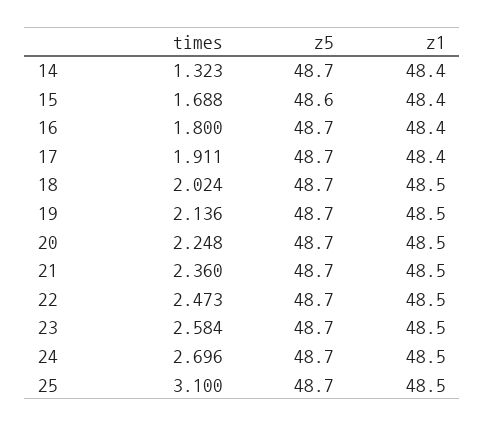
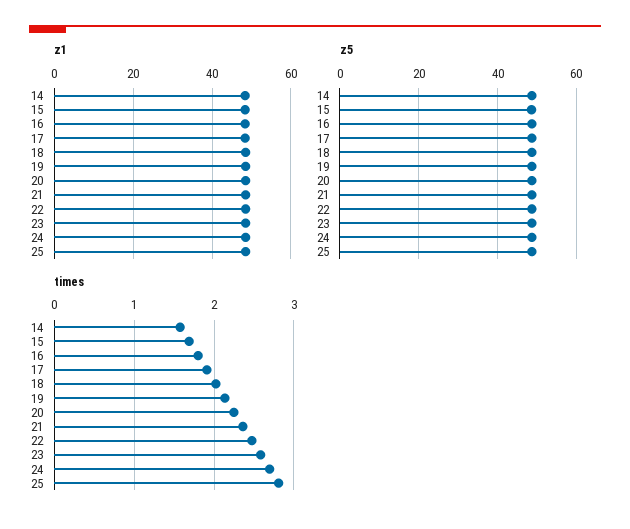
  {
    "times": {
-     "14": 1.323,
+     "14": 1.6,
      "15": 1.688,
      "16": 1.8,
      "17": 1.911,
      "18": 2.024,
      "19": 2.136,
      "20": 2.248,
      "21": 2.36,
      "22": 2.473,
      "23": 2.584,
      "24": 2.696,
-     "25": 3.1
+     "25": 2.8
    },
    "z5": {
      "14": 48.7,
      "15": 48.6,
      "16": 48.7,
      "17": 48.7,
      "18": 48.7,
      "19": 48.7,
      "20": 48.7,
      "21": 48.7,
      "22": 48.7,
      "23": 48.7,
      "24": 48.7,
      "25": 48.7
    },
    "z1": {
      "14": 48.4,
      "15": 48.4,
      "16": 48.4,
      "17": 48.4,
      "18": 48.5,
      "19": 48.5,
      "20": 48.5,
      "21": 48.5,
      "22": 48.5,
      "23": 48.5,
      "24": 48.5,
      "25": 48.5
    }
  }

